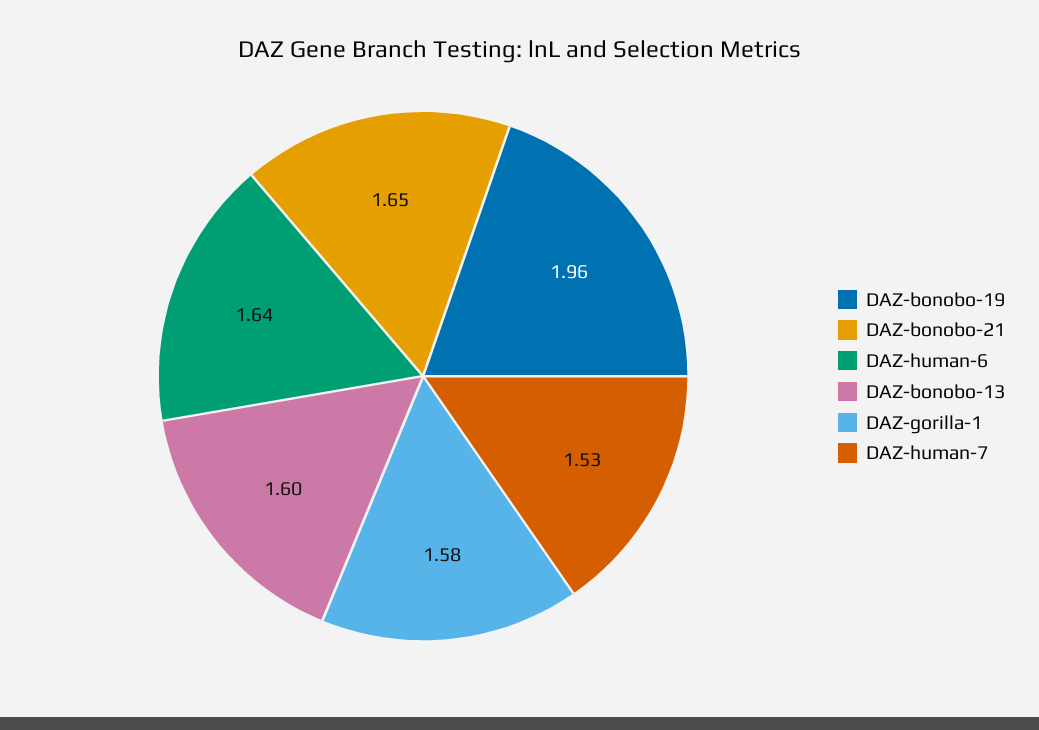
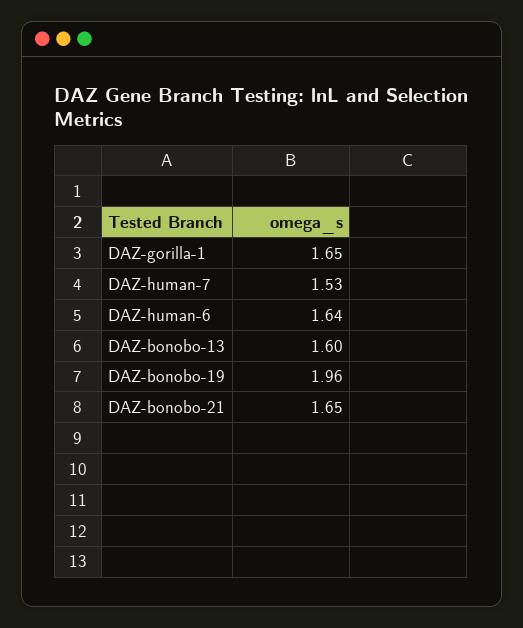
  {
    "DAZ-bonobo-19": 1.96,
    "DAZ-bonobo-21": 1.65,
    "DAZ-human-6": 1.64,
    "DAZ-bonobo-13": 1.6,
-   "DAZ-gorilla-1": 1.58,
+   "DAZ-gorilla-1": 1.65,
    "DAZ-human-7": 1.53
  }

